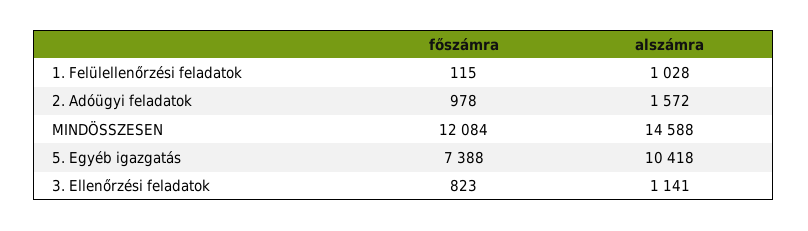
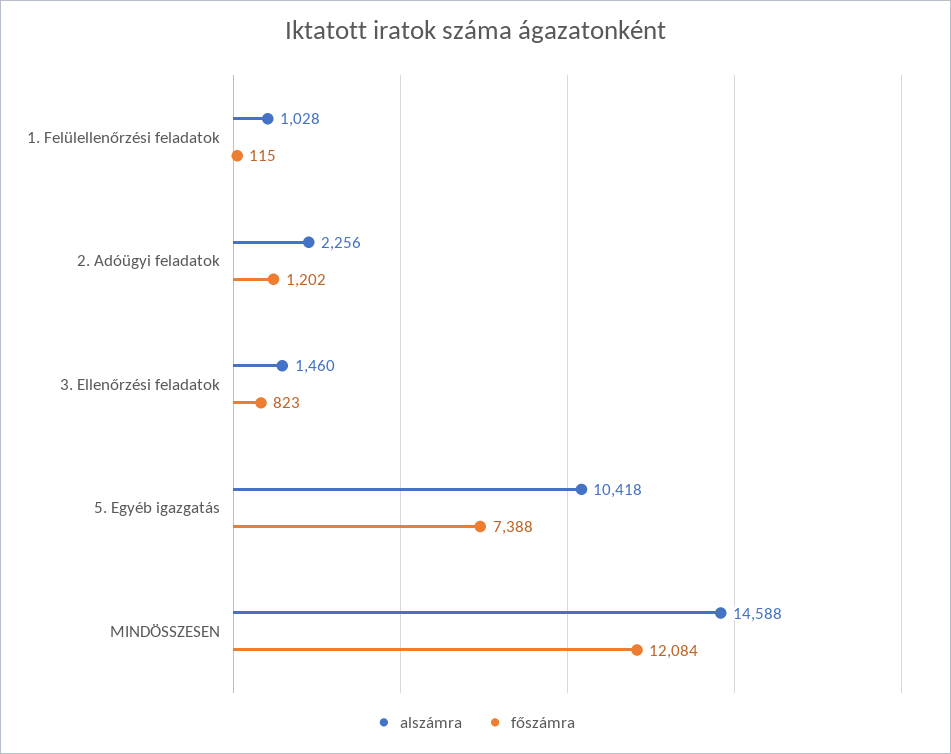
  {
    "főszámra": {
      "1. Felülellenőrzési feladatok": 115,
-     "2. Adóügyi feladatok": 978,
+     "2. Adóügyi feladatok": 1202,
      "MINDÖSSZESEN": 12084,
      "5. Egyéb igazgatás": 7388,
      "3. Ellenőrzési feladatok": 823
    },
    "alszámra": {
      "1. Felülellenőrzési feladatok": 1028,
-     "2. Adóügyi feladatok": 1572,
+     "2. Adóügyi feladatok": 2256,
      "MINDÖSSZESEN": 14588,
      "5. Egyéb igazgatás": 10418,
-     "3. Ellenőrzési feladatok": 1141
+     "3. Ellenőrzési feladatok": 1460
    }
  }

